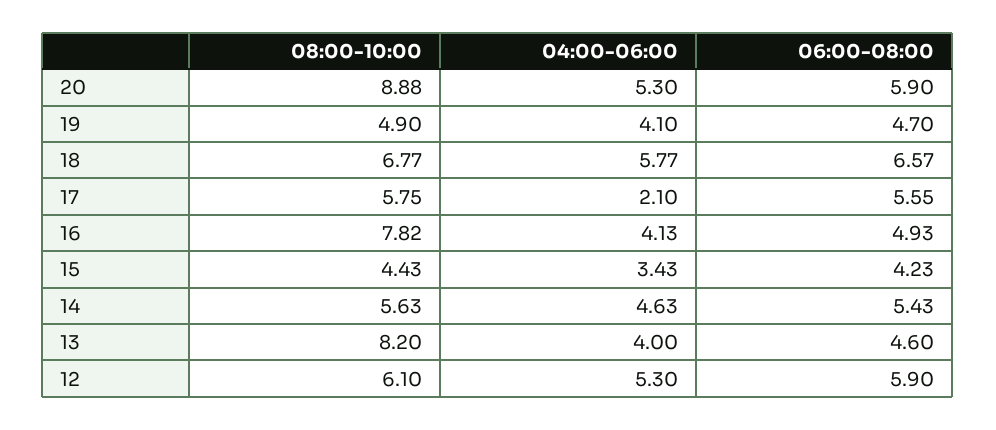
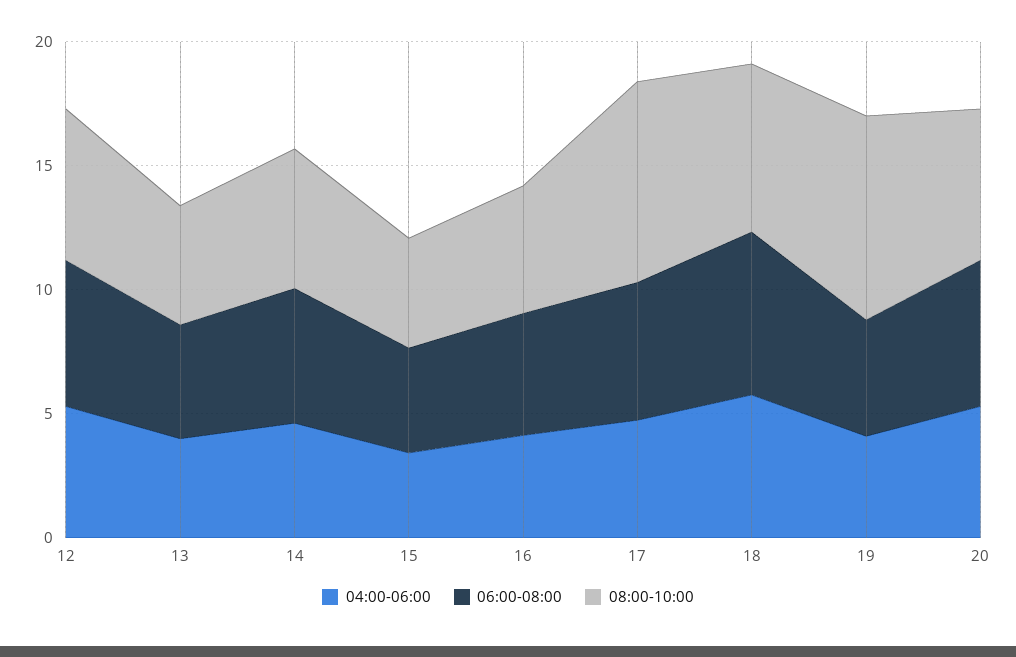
  {
    "08:00-10:00": {
-     "20": 8.88,
+     "20": 6,
-     "19": 4.9,
+     "19": 8,
      "18": 6.77,
-     "17": 5.75,
+     "17": 8,
-     "16": 7.82,
+     "16": 5,
      "15": 4.43,
      "14": 5.63,
-     "13": 8.2,
+     "13": 5,
      "12": 6.1
    },
    "04:00-06:00": {
      "20": 5.3,
      "19": 4.1,
      "18": 5.77,
-     "17": 2.1,
+     "17": 5,
      "16": 4.13,
      "15": 3.43,
      "14": 4.63,
      "13": 4,
      "12": 5.3
    },
    "06:00-08:00": {
      "20": 5.9,
      "19": 4.7,
      "18": 6.57,
      "17": 5.55,
      "16": 4.93,
      "15": 4.23,
      "14": 5.43,
      "13": 4.6,
      "12": 5.9
    }
  }

